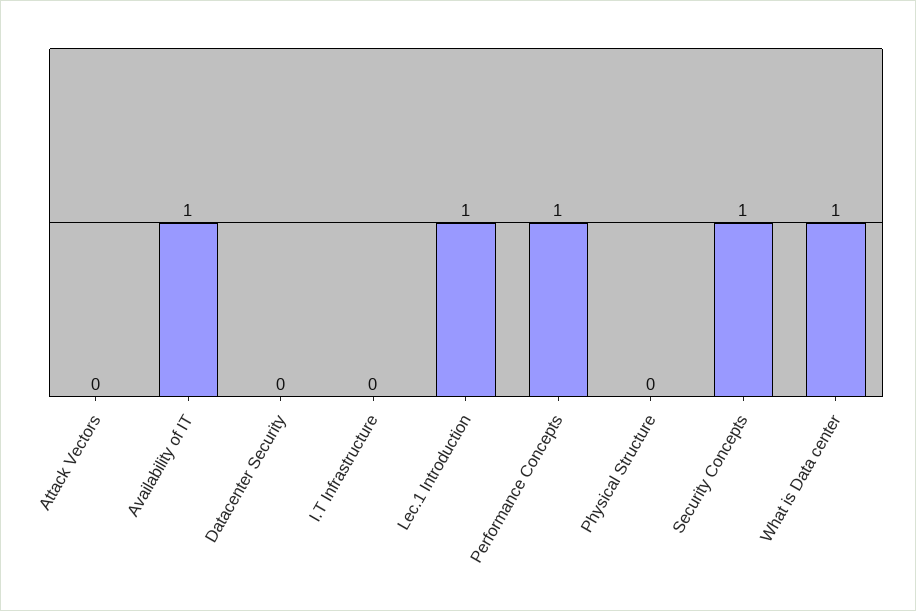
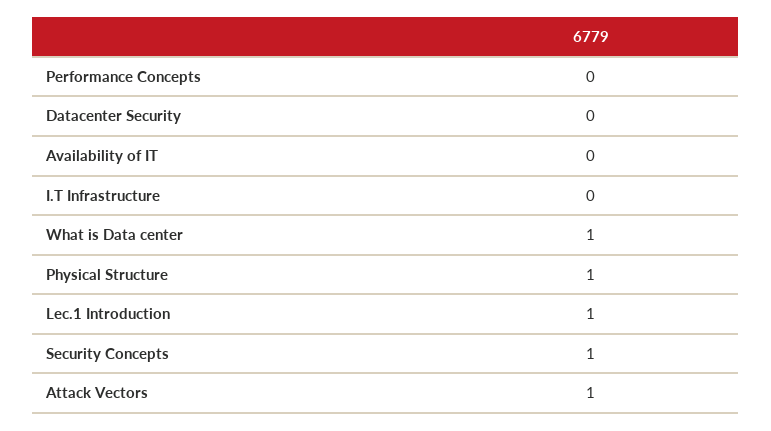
  {
-   "Attack Vectors": 0,
+   "Attack Vectors": 1,
-   "Availability of IT": 1,
+   "Availability of IT": 0,
    "Datacenter Security": 0,
    "I.T Infrastructure": 0,
    "Lec.1 Introduction": 1,
-   "Performance Concepts": 1,
+   "Performance Concepts": 0,
-   "Physical Structure": 0,
+   "Physical Structure": 1,
    "Security Concepts": 1,
    "What is Data center": 1
  }

